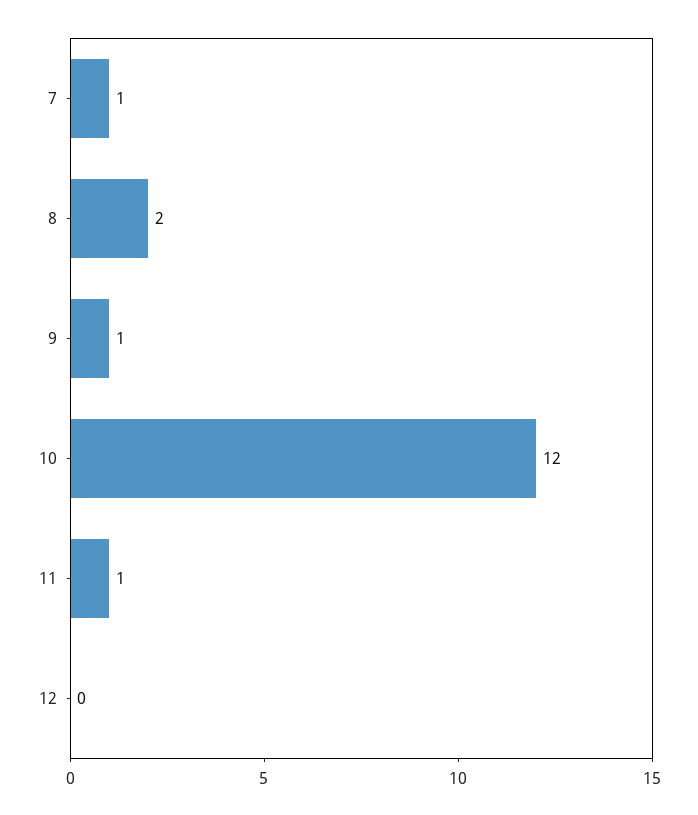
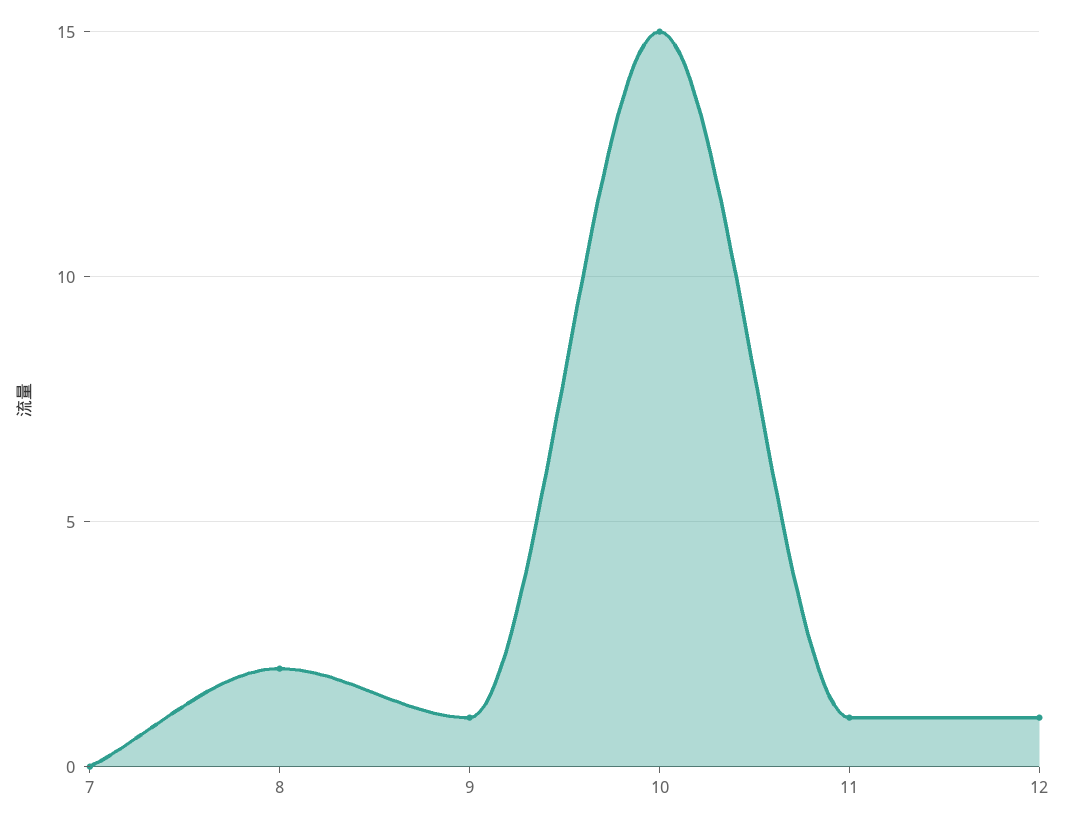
  {
-   "7": 1,
+   "7": 0,
    "8": 2,
    "9": 1,
-   "10": 12,
+   "10": 15,
    "11": 1,
-   "12": 0
+   "12": 1
  }

